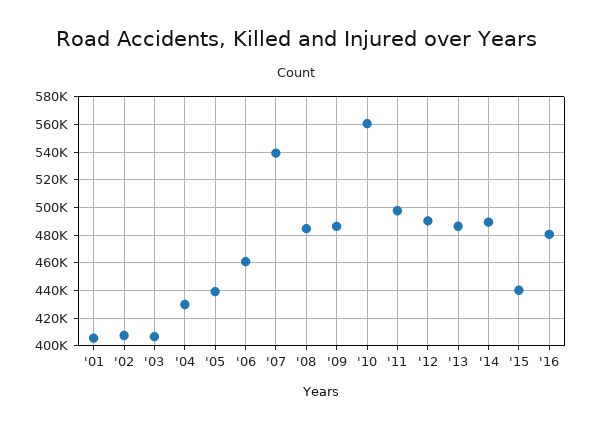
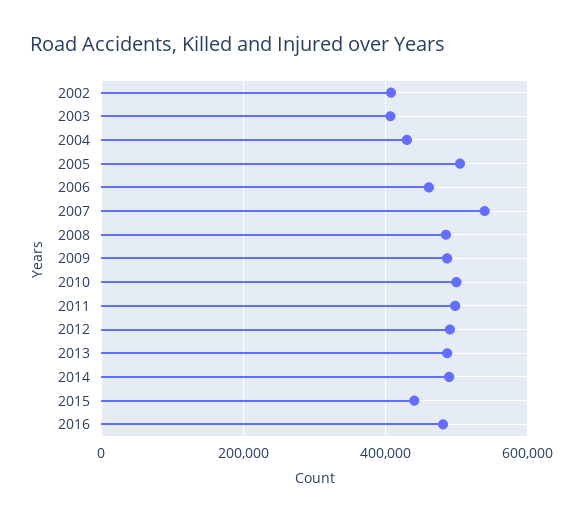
  {
-   "'01": 405000,
    "'02": 405000,
    "'03": 405000,
    "'04": 430000,
-   "'05": 440000,
+   "'05": 500000,
    "'06": 460000,
    "'07": 540000,
    "'08": 485000,
    "'09": 485000,
-   "'10": 560000,
+   "'10": 500000,
    "'11": 500000,
    "'12": 490000,
    "'13": 485000,
    "'14": 490000,
    "'15": 440000,
    "'16": 480000
  }

